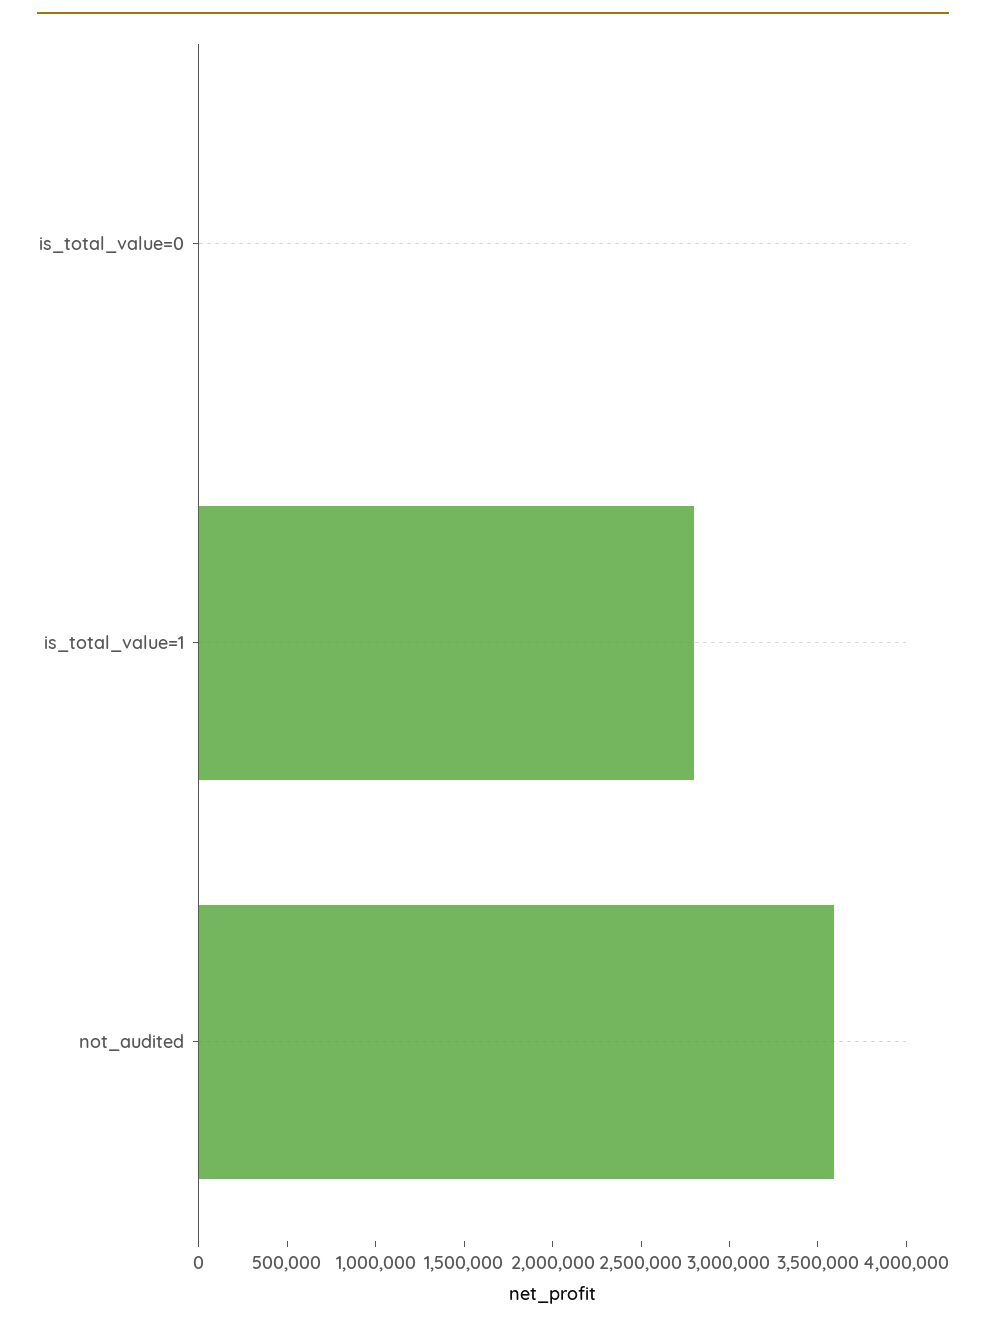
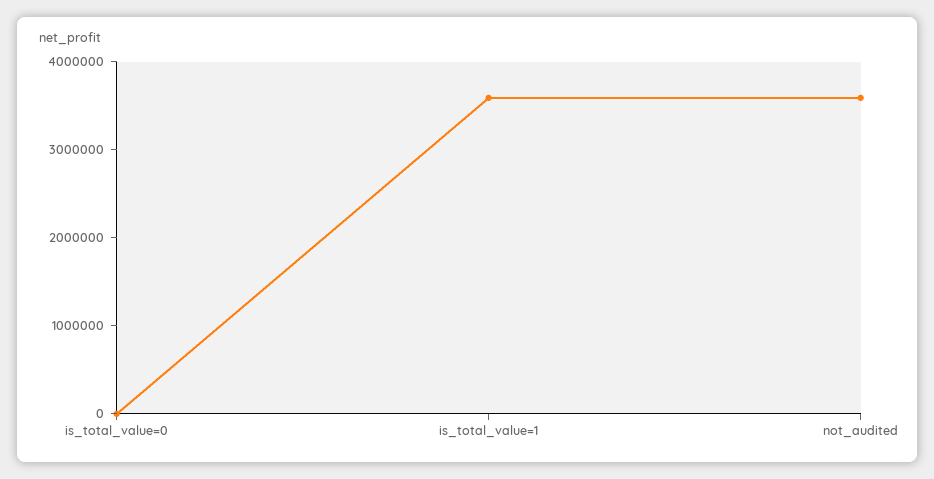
  {
    "is_total_value=0": 0,
-   "is_total_value=1": 2800000,
+   "is_total_value=1": 3600000,
    "not_audited": 3600000
  }

